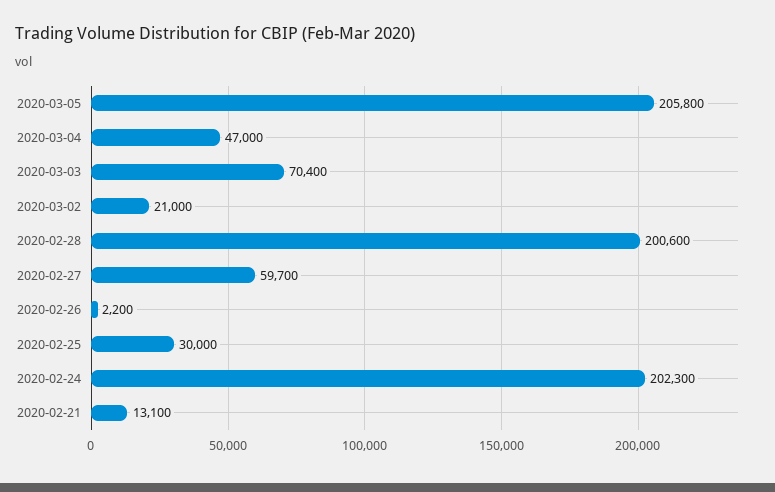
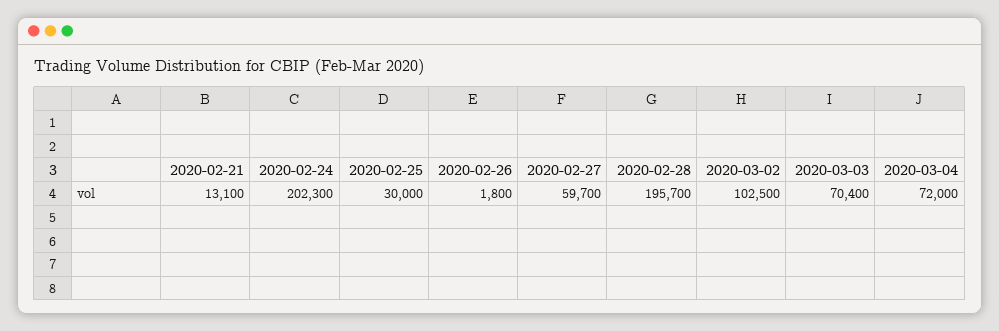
  {
-   "2020-03-05": 205800,
-   "2020-03-04": 47000,
+   "2020-03-04": 72000,
    "2020-03-03": 70400,
-   "2020-03-02": 21000,
+   "2020-03-02": 102500,
-   "2020-02-28": 200600,
+   "2020-02-28": 195700,
    "2020-02-27": 59700,
-   "2020-02-26": 2200,
+   "2020-02-26": 1800,
    "2020-02-25": 30000,
    "2020-02-24": 202300,
    "2020-02-21": 13100
  }

